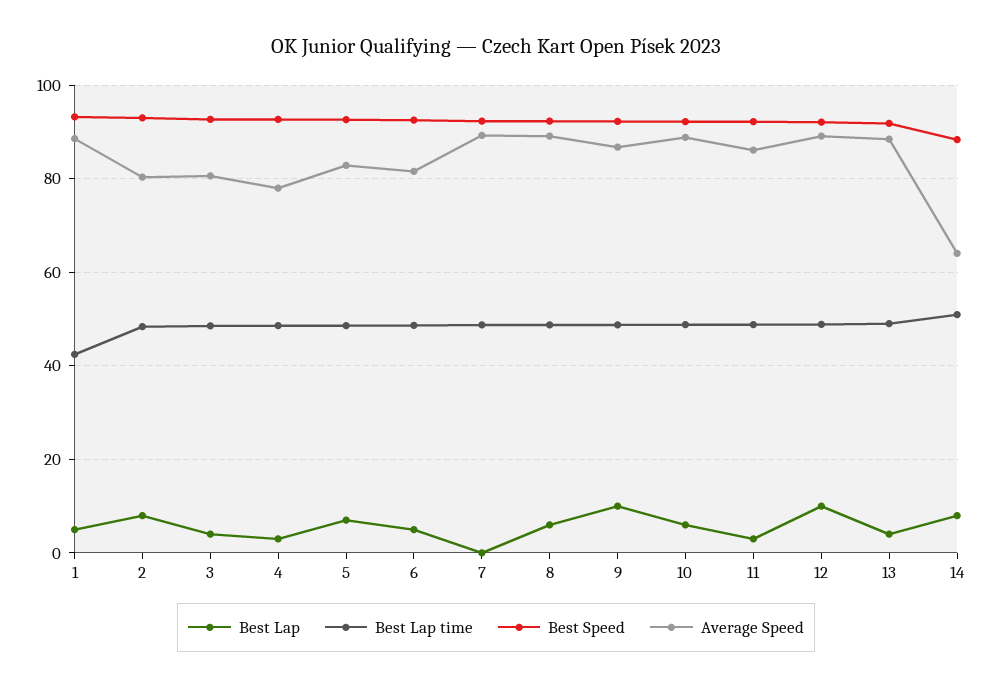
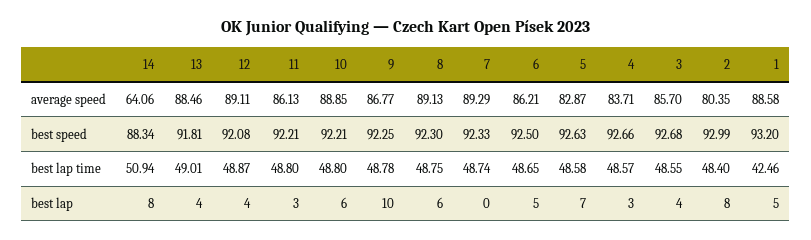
  {
    "Best Lap": {
      "1": 5,
      "2": 8,
      "3": 4,
      "4": 3,
      "5": 7,
      "6": 5,
      "7": 0,
      "8": 6,
      "9": 10,
      "10": 6,
      "11": 3,
-     "12": 10,
+     "12": 4,
      "13": 4,
      "14": 8
    },
    "Best Lap time": {
      "1": 42.46,
      "2": 48.4,
      "3": 48.55,
      "4": 48.57,
      "5": 48.58,
      "6": 48.65,
      "7": 48.74,
      "8": 48.75,
      "9": 48.78,
      "10": 48.8,
      "11": 48.8,
      "12": 48.87,
      "13": 49.01,
      "14": 50.94
    },
    "Best Speed": {
      "1": 93.2,
      "2": 92.99,
      "3": 92.68,
      "4": 92.66,
      "5": 92.63,
      "6": 92.5,
      "7": 92.33,
      "8": 92.3,
      "9": 92.25,
      "10": 92.21,
      "11": 92.21,
      "12": 92.08,
      "13": 91.81,
      "14": 88.34
    },
    "Average Speed": {
      "1": 88.58,
      "2": 80.35,
-     "3": 80,
+     "3": 85.7,
-     "4": 78,
+     "4": 83.71,
      "5": 82.87,
-     "6": 82,
+     "6": 86.21,
      "7": 89.29,
      "8": 89.13,
      "9": 86.77,
      "10": 88.85,
      "11": 86.13,
      "12": 89.11,
      "13": 88.46,
      "14": 64.06
    }
  }

